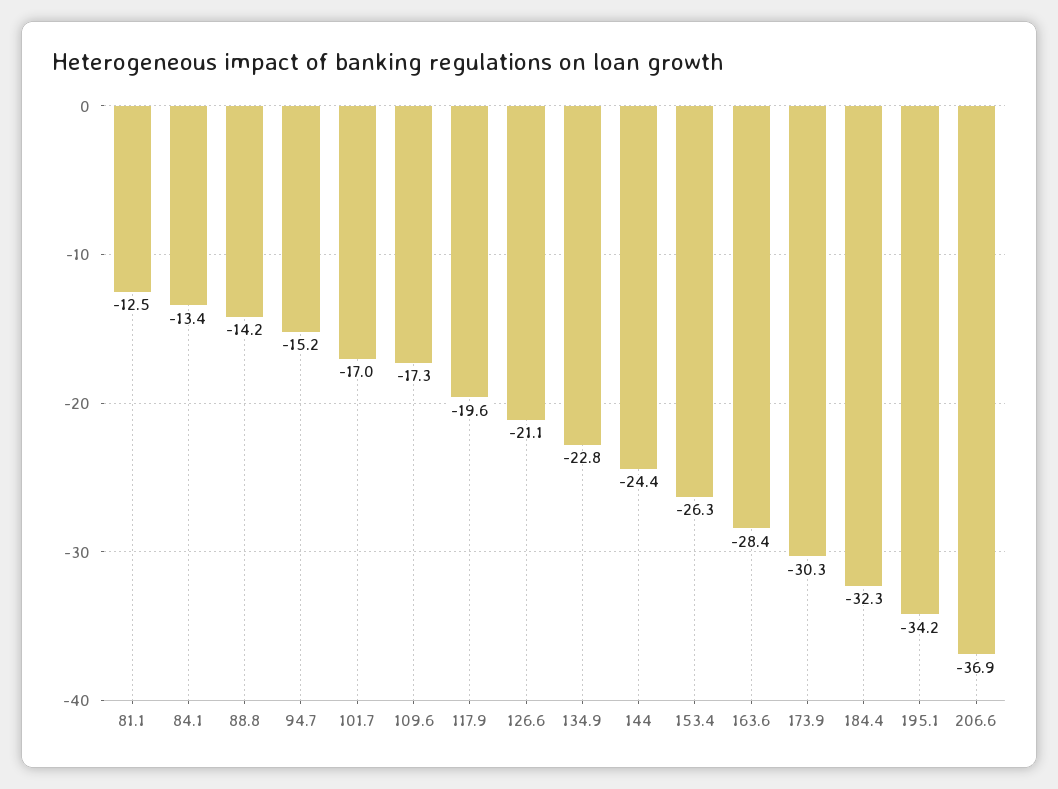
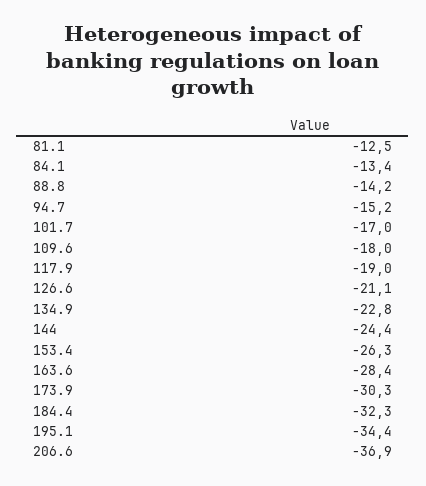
  {
    "81.1": -12.5,
    "84.1": -13.4,
    "88.8": -14.2,
    "94.7": -15.2,
    "101.7": -17,
-   "109.6": -17.3,
+   "109.6": -18,
-   "117.9": -19.6,
+   "117.9": -19,
    "126.6": -21.1,
    "134.9": -22.8,
    "144": -24.4,
    "153.4": -26.3,
    "163.6": -28.4,
    "173.9": -30.3,
    "184.4": -32.3,
-   "195.1": -34.2,
+   "195.1": -34.4,
    "206.6": -36.9
  }

